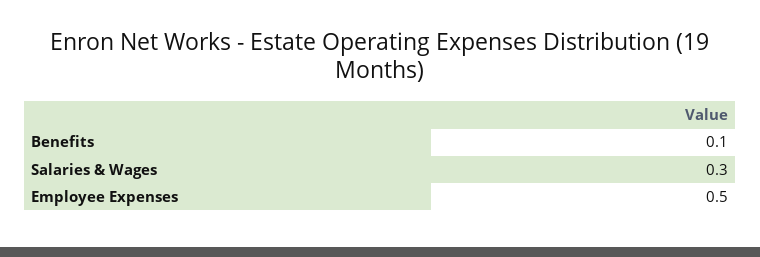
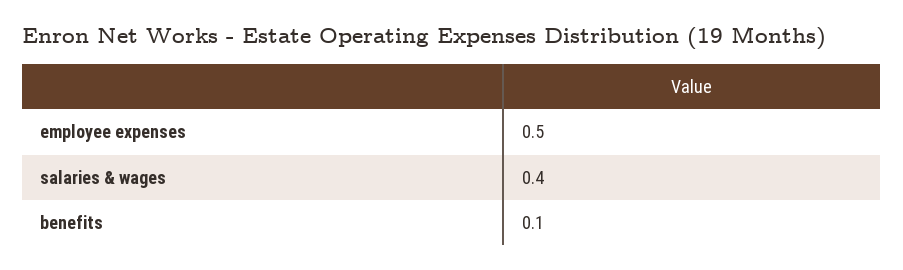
  {
    "Benefits": 0.1,
-   "Salaries & Wages": 0.3,
+   "Salaries & Wages": 0.4,
    "Employee Expenses": 0.5
  }

